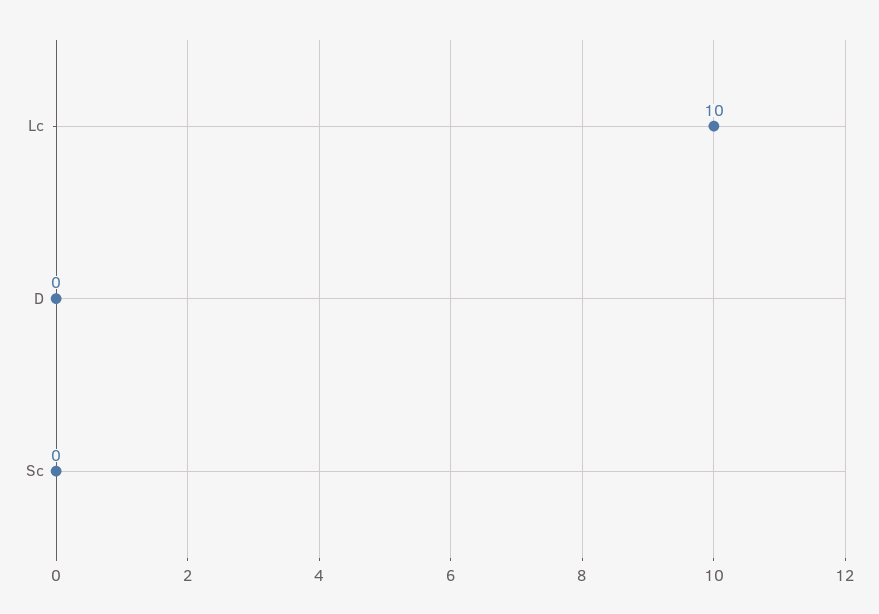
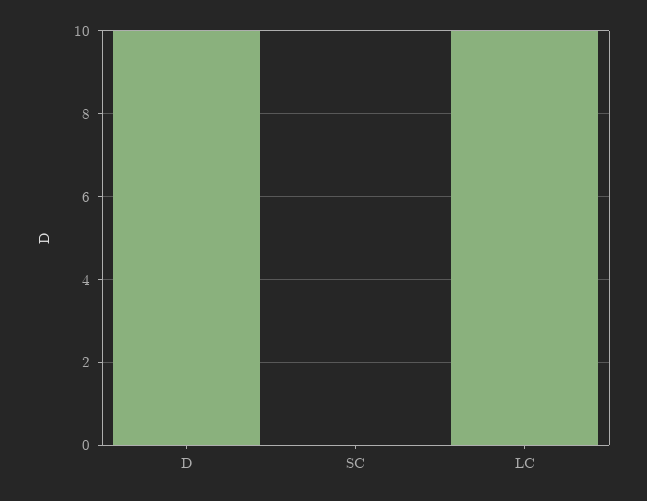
  {
    "Lc": 10,
-   "D": 0,
+   "D": 10,
    "Sc": 0
  }

